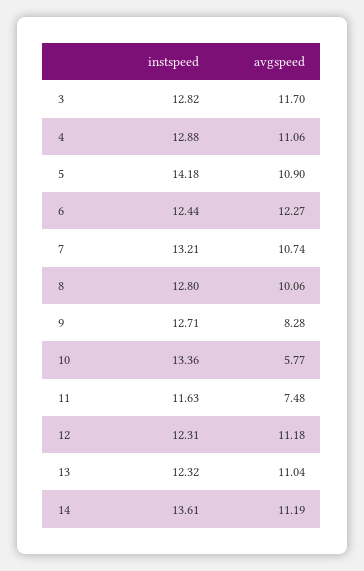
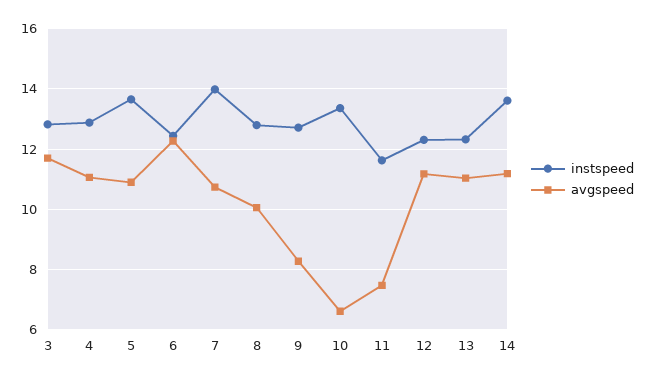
  {
    "instspeed": {
      "3": 12.82,
      "4": 12.88,
-     "5": 14.18,
+     "5": 13.6,
      "6": 12.44,
-     "7": 13.21,
+     "7": 14,
      "8": 12.8,
      "9": 12.71,
      "10": 13.36,
      "11": 11.63,
      "12": 12.31,
      "13": 12.32,
      "14": 13.61
    },
    "avgspeed": {
      "3": 11.7,
      "4": 11.06,
      "5": 10.9,
      "6": 12.27,
      "7": 10.74,
      "8": 10.06,
      "9": 8.28,
-     "10": 5.77,
+     "10": 6.6,
      "11": 7.48,
      "12": 11.18,
      "13": 11.04,
      "14": 11.19
    }
  }

